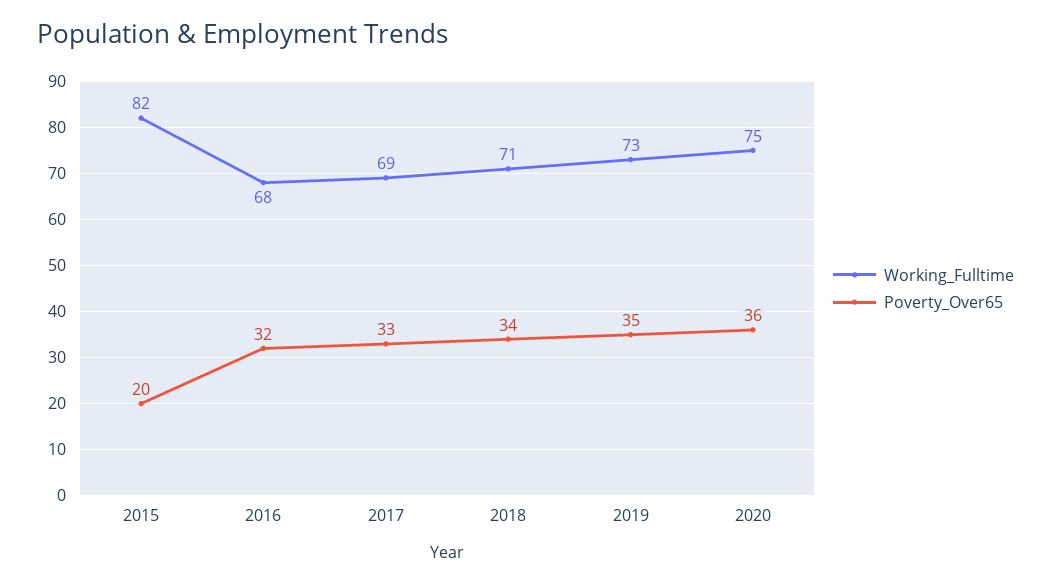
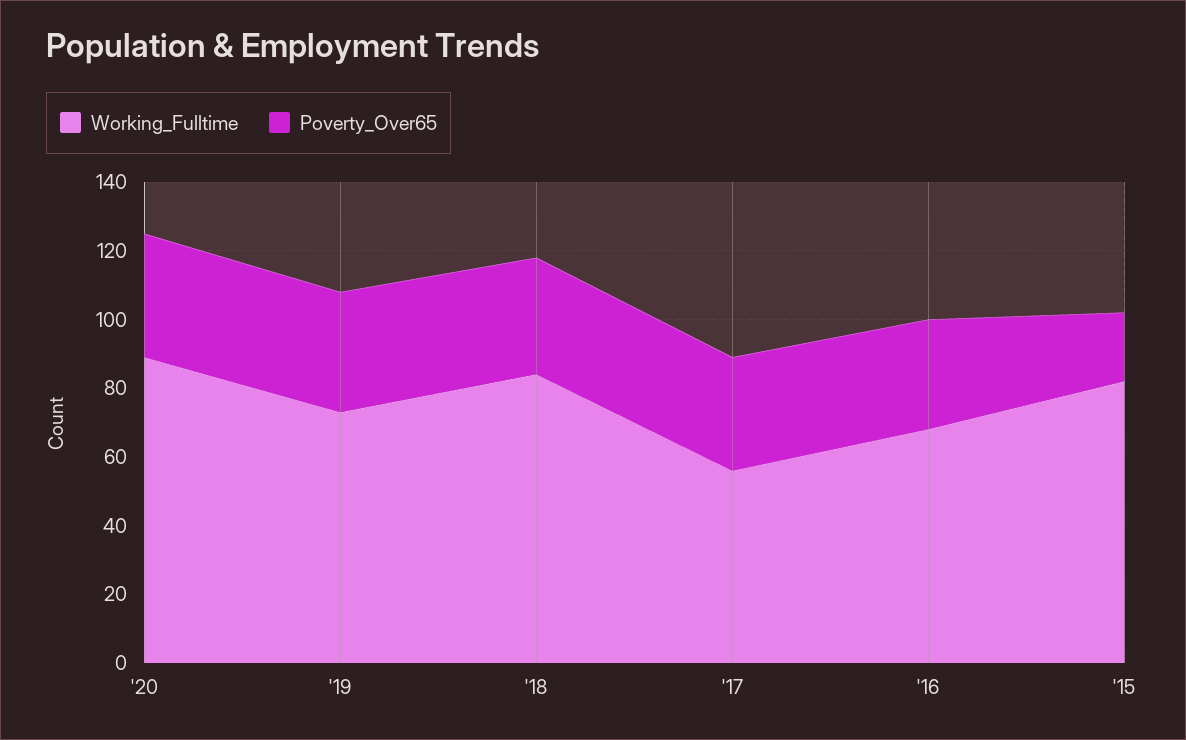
  {
    "Working_Fulltime": {
      "2015": 82,
      "2016": 68,
-     "2017": 69,
+     "2017": 55,
-     "2018": 71,
+     "2018": 85,
      "2019": 73,
-     "2020": 75
+     "2020": 90
    },
    "Poverty_Over65": {
      "2015": 20,
      "2016": 32,
      "2017": 33,
      "2018": 34,
      "2019": 35,
      "2020": 36
    }
  }

